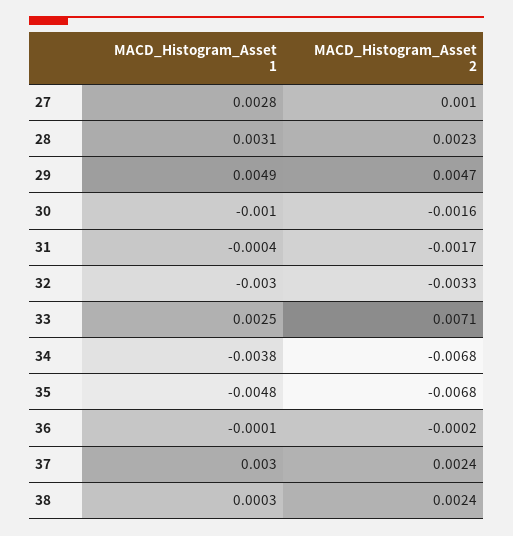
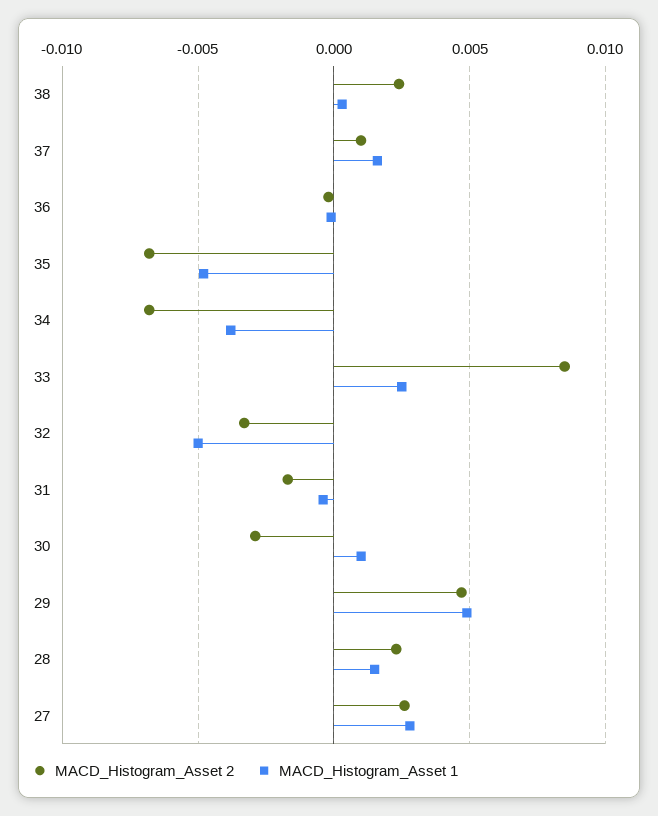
  {
    "MACD_Histogram_Asset 1": {
      "27": 0.0028,
-     "28": 0.0031,
+     "28": 0.0015,
      "29": 0.0049,
-     "30": -0.001,
+     "30": 0.001,
      "31": -0.0004,
-     "32": -0.003,
+     "32": -0.005,
      "33": 0.0025,
      "34": -0.0038,
      "35": -0.0048,
      "36": -0.0001,
-     "37": 0.003,
+     "37": 0.0015,
      "38": 0.0003
    },
    "MACD_Histogram_Asset 2": {
-     "27": 0.001,
+     "27": 0.0025,
      "28": 0.0023,
      "29": 0.0047,
-     "30": -0.0016,
+     "30": -0.003,
      "31": -0.0017,
      "32": -0.0033,
-     "33": 0.0071,
+     "33": 0.0085,
      "34": -0.0068,
      "35": -0.0068,
      "36": -0.0002,
-     "37": 0.0024,
+     "37": 0.001,
      "38": 0.0024
    }
  }

